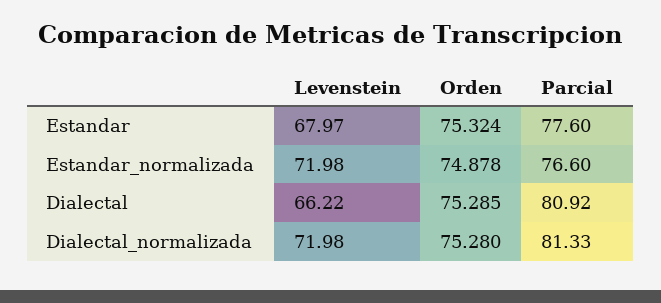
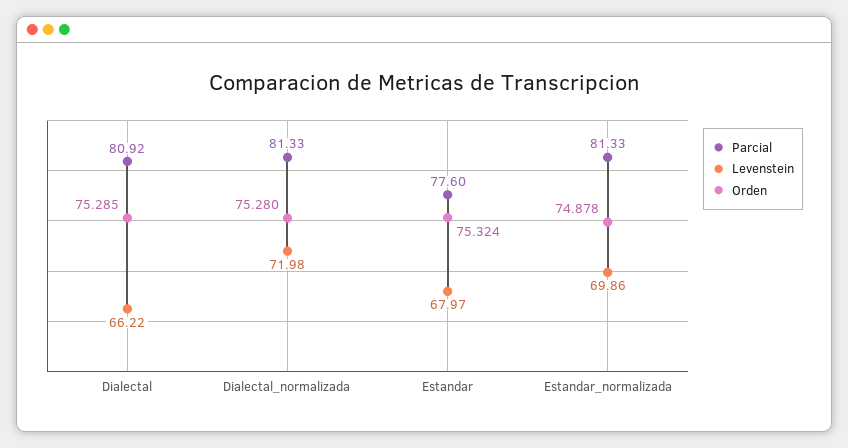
  {
    "Levenstein": {
      "Estandar": 67.97,
-     "Estandar_normalizada": 71.98,
+     "Estandar_normalizada": 69.86,
      "Dialectal": 66.22,
      "Dialectal_normalizada": 71.98
    },
    "Orden": {
      "Estandar": 75.324,
      "Estandar_normalizada": 74.878,
      "Dialectal": 75.285,
      "Dialectal_normalizada": 75.28
    },
    "Parcial": {
      "Estandar": 77.6,
-     "Estandar_normalizada": 76.6,
+     "Estandar_normalizada": 81.33,
      "Dialectal": 80.92,
      "Dialectal_normalizada": 81.33
    }
  }

